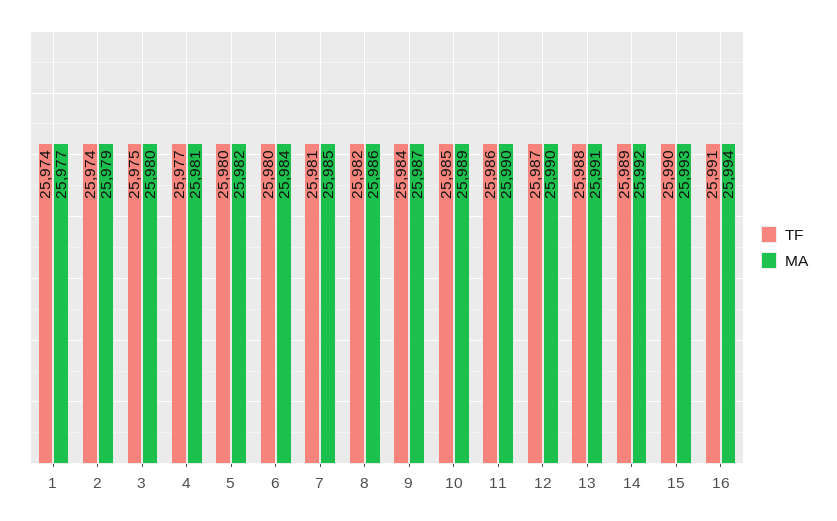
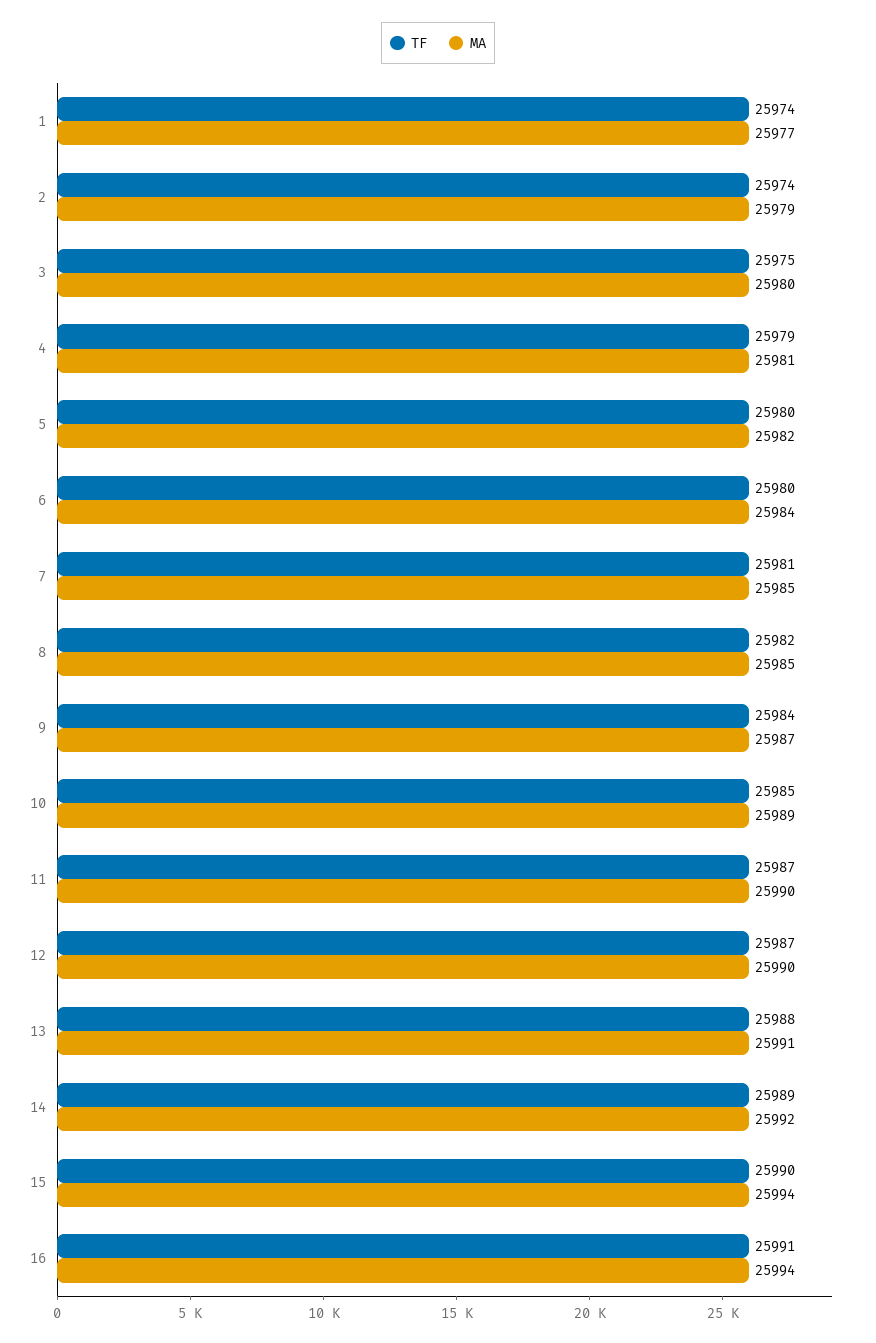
  {
    "TF": {
      "1": 25974,
      "2": 25974,
      "3": 25975,
-     "4": 25977,
+     "4": 25979,
      "5": 25980,
      "6": 25980,
      "7": 25981,
      "8": 25982,
      "9": 25984,
      "10": 25985,
-     "11": 25986,
+     "11": 25987,
      "12": 25987,
      "13": 25988,
      "14": 25989,
      "15": 25990,
      "16": 25991
    },
    "MA": {
      "1": 25977,
      "2": 25979,
      "3": 25980,
      "4": 25981,
      "5": 25982,
      "6": 25984,
      "7": 25985,
-     "8": 25986,
+     "8": 25985,
      "9": 25987,
      "10": 25989,
      "11": 25990,
      "12": 25990,
      "13": 25991,
      "14": 25992,
-     "15": 25993,
+     "15": 25994,
      "16": 25994
    }
  }

